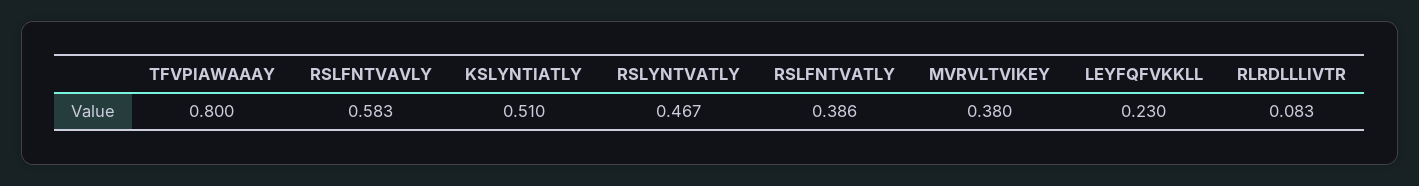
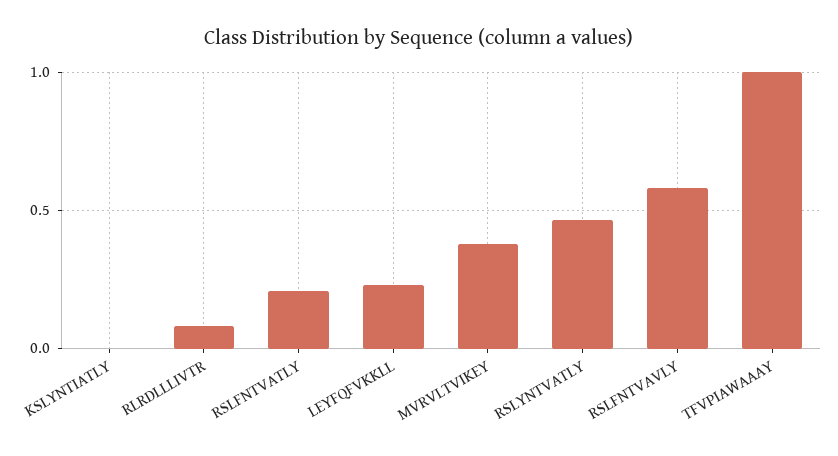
  {
-   "TFVPIAWAAAY": 0.8,
+   "TFVPIAWAAAY": 1,
    "RSLFNTVAVLY": 0.583,
-   "KSLYNTIATLY": 0.51,
+   "KSLYNTIATLY": 0,
    "RSLYNTVATLY": 0.467,
-   "RSLFNTVATLY": 0.386,
+   "RSLFNTVATLY": 0.2,
    "MVRVLTVIKEY": 0.38,
    "LEYFQFVKKLL": 0.23,
    "RLRDLLLIVTR": 0.083
  }

